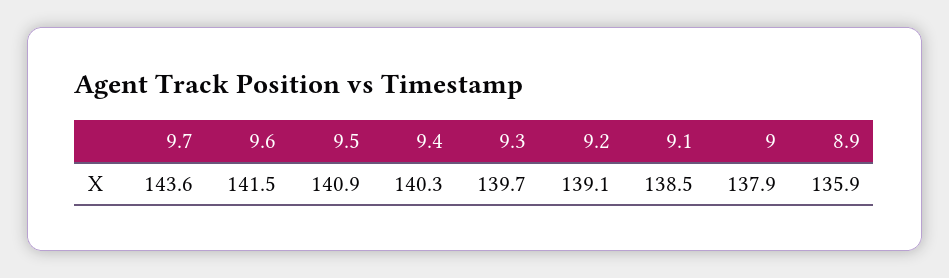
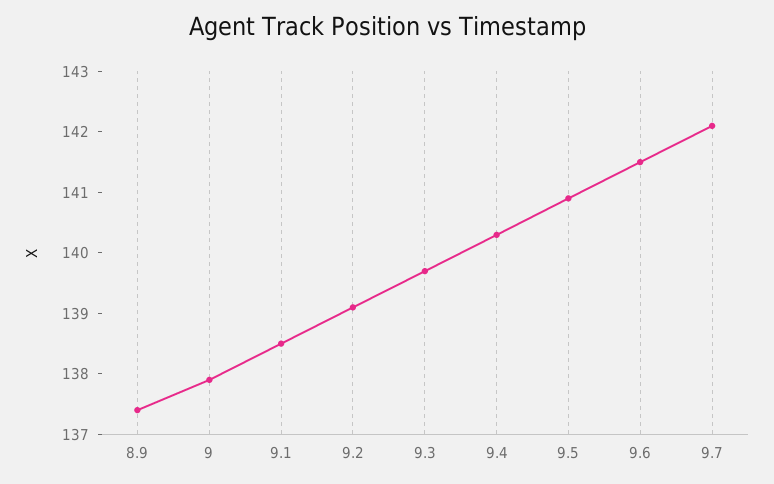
  {
-   "9.7": 143.6,
+   "9.7": 142,
    "9.6": 141.5,
    "9.5": 140.9,
    "9.4": 140.3,
    "9.3": 139.7,
    "9.2": 139.1,
    "9.1": 138.5,
    "9": 137.9,
-   "8.9": 135.9
+   "8.9": 137.5
  }

